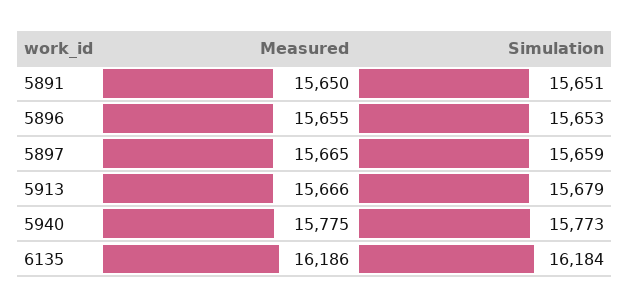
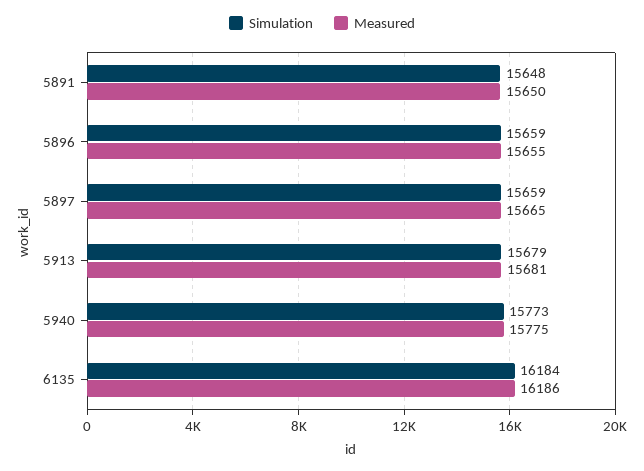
  {
    "Measured": {
      "5891": 15650,
      "5896": 15655,
      "5897": 15665,
-     "5913": 15666,
+     "5913": 15681,
      "5940": 15775,
      "6135": 16186
    },
    "Simulation": {
-     "5891": 15651,
+     "5891": 15648,
-     "5896": 15653,
+     "5896": 15659,
      "5897": 15659,
      "5913": 15679,
      "5940": 15773,
      "6135": 16184
    }
  }

